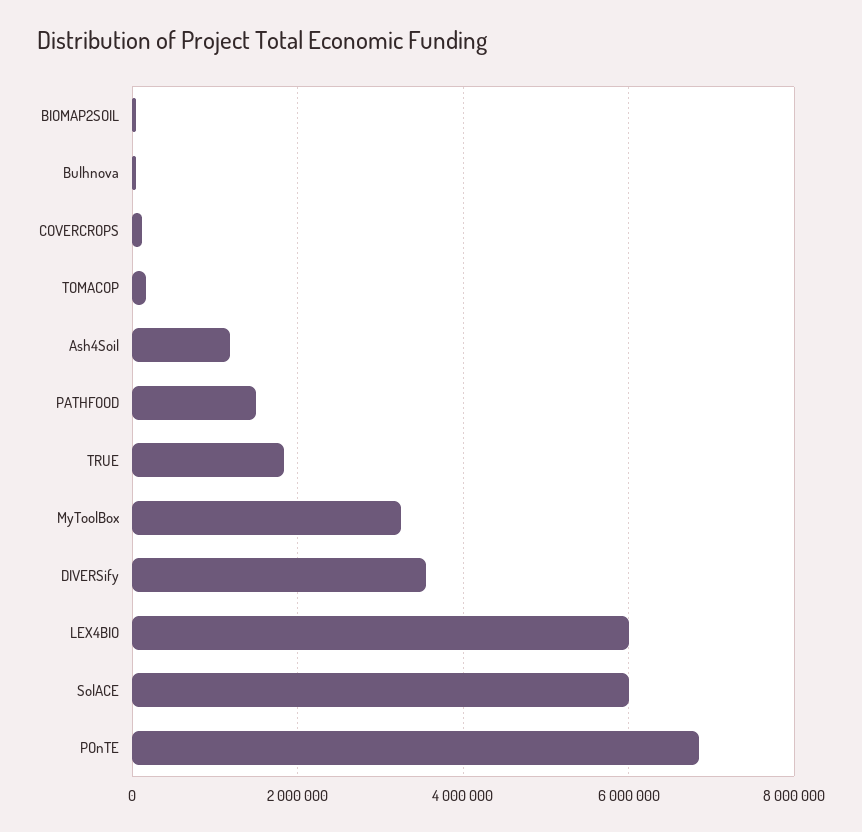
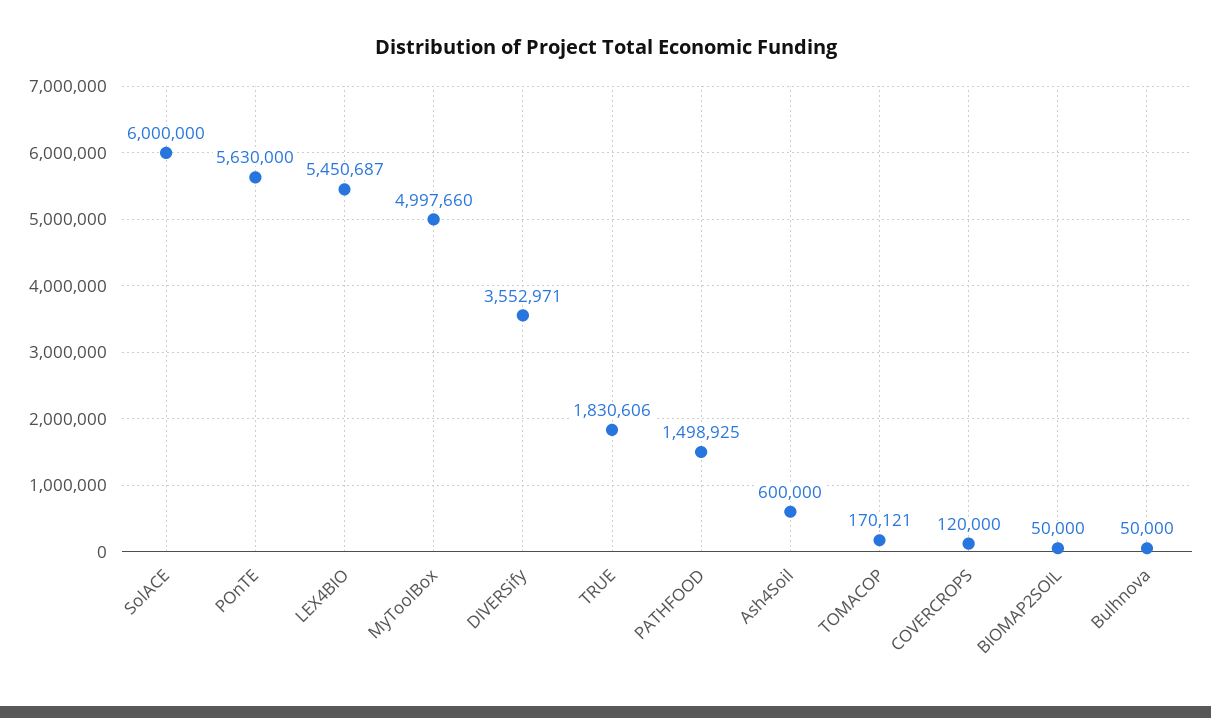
  {
    "BIOMAP2SOIL": 50000,
    "Bulhnova": 50000,
    "COVERCROPS": 120000,
    "TOMACOP": 170121,
-   "Ash4Soil": 1200000,
+   "Ash4Soil": 600000,
    "PATHFOOD": 1498925,
    "TRUE": 1830606,
-   "MyToolBox": 3200000,
+   "MyToolBox": 4997660,
    "DIVERSify": 3552971,
-   "LEX4BIO": 6000000,
+   "LEX4BIO": 5450687,
    "SolACE": 6000000,
-   "POnTE": 6800000
+   "POnTE": 5630000
  }

